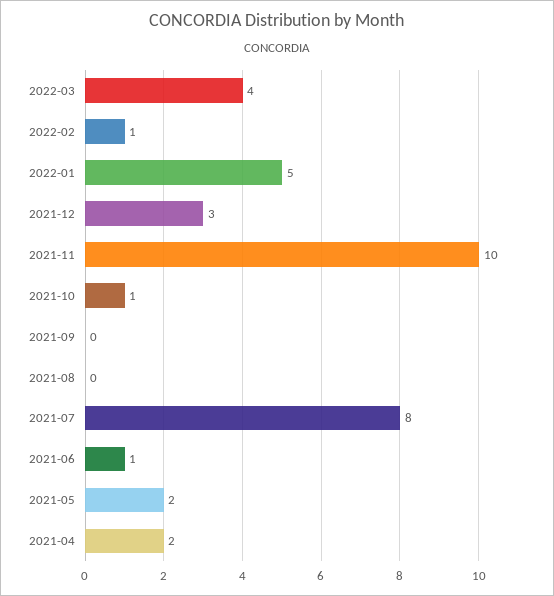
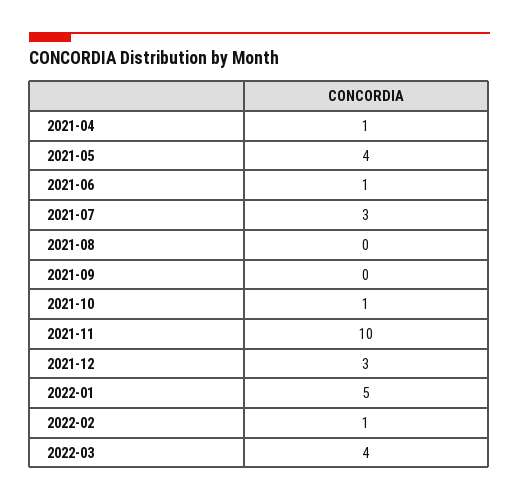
  {
    "2022-03": 4,
    "2022-02": 1,
    "2022-01": 5,
    "2021-12": 3,
    "2021-11": 10,
    "2021-10": 1,
    "2021-09": 0,
    "2021-08": 0,
-   "2021-07": 8,
+   "2021-07": 3,
    "2021-06": 1,
-   "2021-05": 2,
+   "2021-05": 4,
-   "2021-04": 2
+   "2021-04": 1
  }

